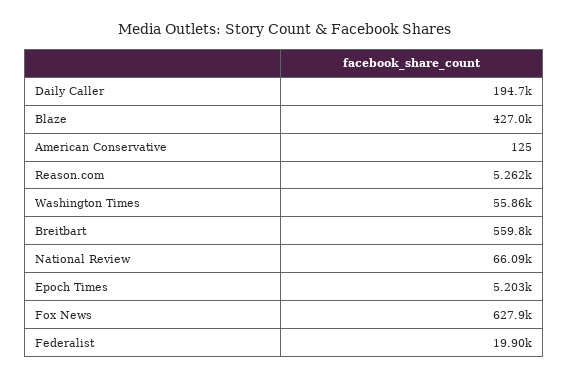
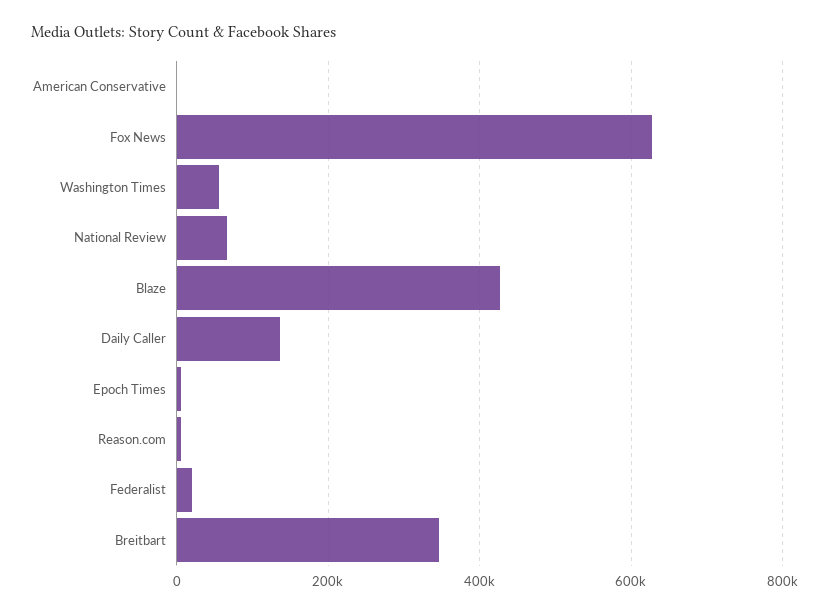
  {
-   "Daily Caller": 194700,
+   "Daily Caller": 140000,
    "Blaze": 427000,
    "American Conservative": 125,
    "Reason.com": 5262,
    "Washington Times": 55860,
-   "Breitbart": 559800,
+   "Breitbart": 340000,
    "National Review": 66090,
    "Epoch Times": 5203,
    "Fox News": 627900,
    "Federalist": 19900
  }

